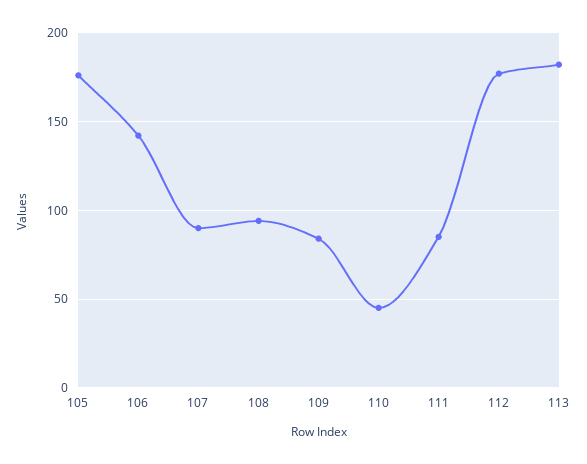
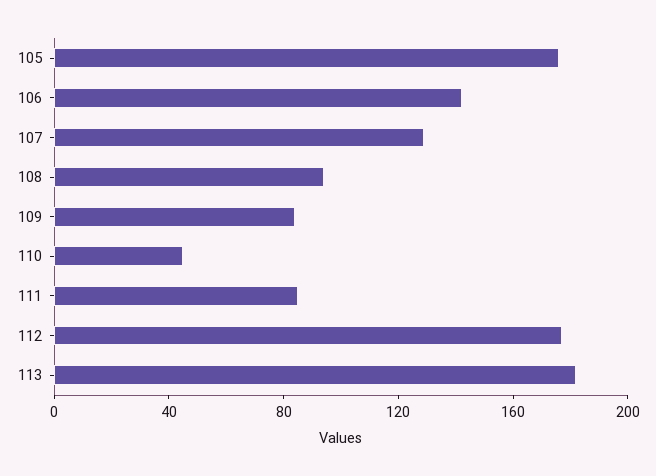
  {
    "105": 175,
    "106": 140,
-   "107": 90,
+   "107": 130,
    "108": 95,
    "109": 85,
    "110": 45,
    "111": 85,
    "112": 175,
    "113": 180
  }

